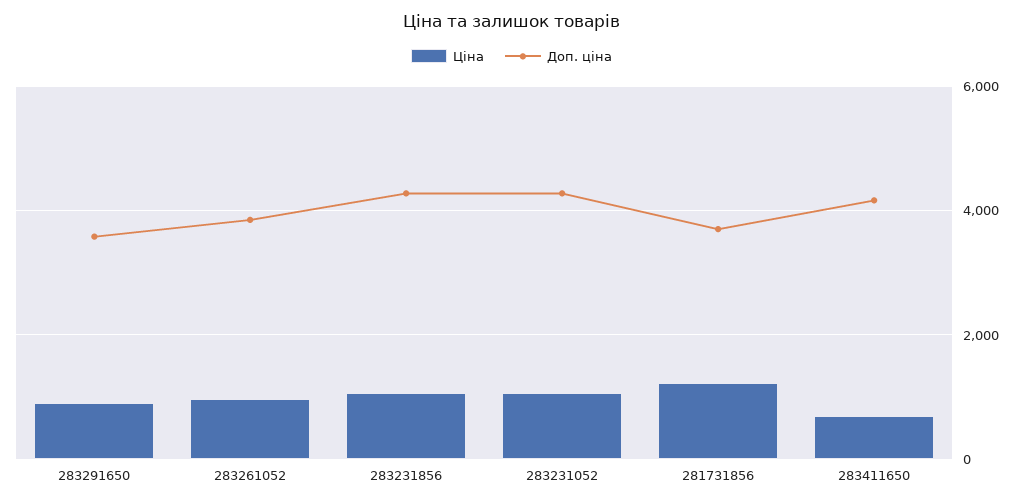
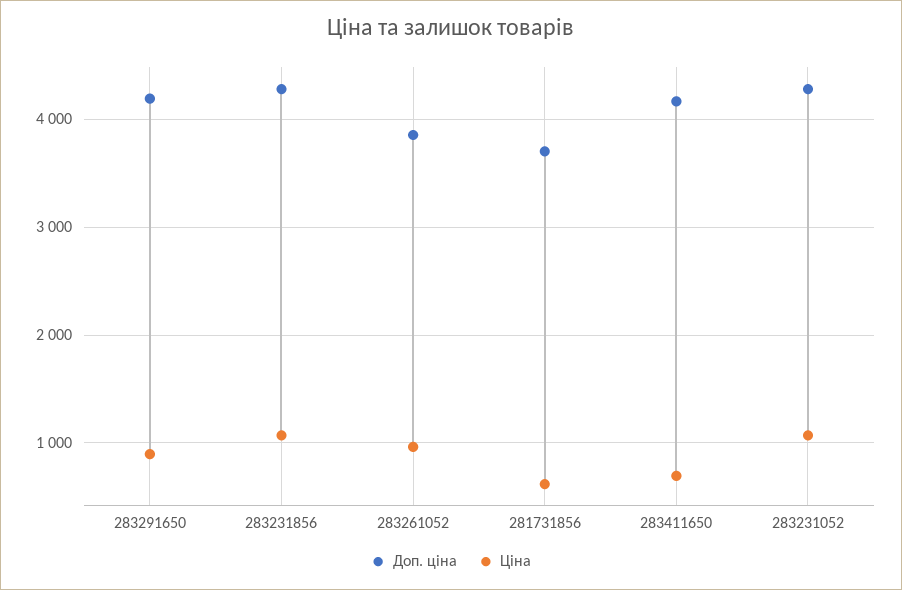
  {
    "Ціна": {
      "283291650": 900,
      "283261052": 1000,
      "283231856": 1100,
      "283231052": 1100,
-     "281731856": 1200,
+     "281731856": 600,
      "283411650": 700
    },
    "Доп. ціна": {
-     "283291650": 3600,
+     "283291650": 4200,
      "283261052": 3900,
      "283231856": 4300,
      "283231052": 4300,
      "281731856": 3700,
      "283411650": 4200
    }
  }

